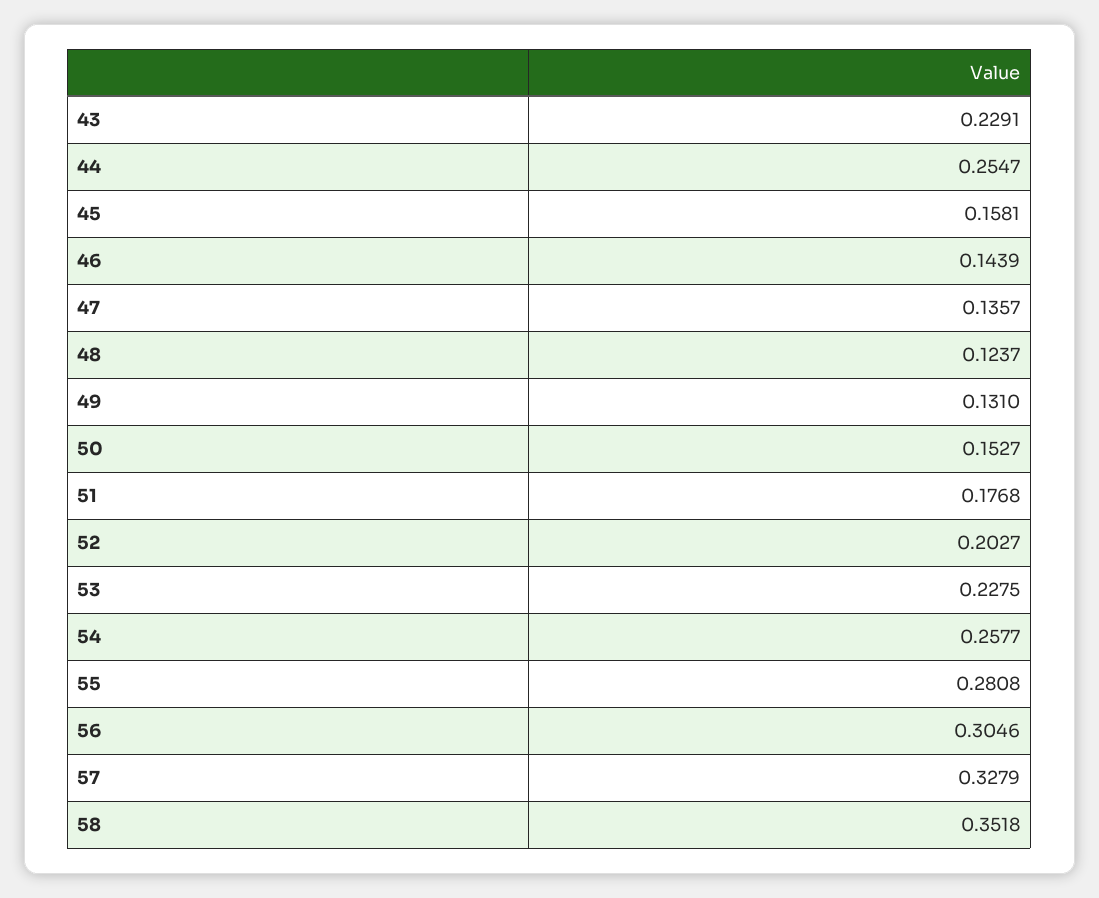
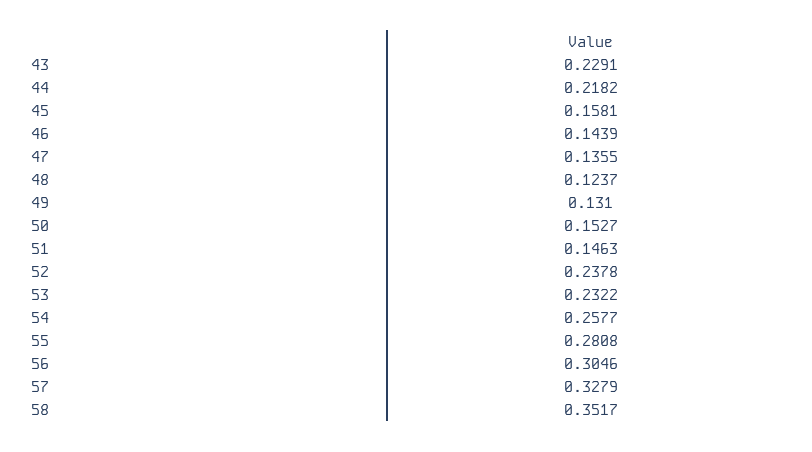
  {
    "43": 0.2291,
-   "44": 0.2547,
+   "44": 0.2182,
    "45": 0.1581,
    "46": 0.1439,
-   "47": 0.1357,
+   "47": 0.1355,
    "48": 0.1237,
    "49": 0.131,
    "50": 0.1527,
-   "51": 0.1768,
+   "51": 0.1463,
-   "52": 0.2027,
+   "52": 0.2378,
-   "53": 0.2275,
+   "53": 0.2322,
    "54": 0.2577,
    "55": 0.2808,
    "56": 0.3046,
    "57": 0.3279,
-   "58": 0.3518
+   "58": 0.3517
  }

